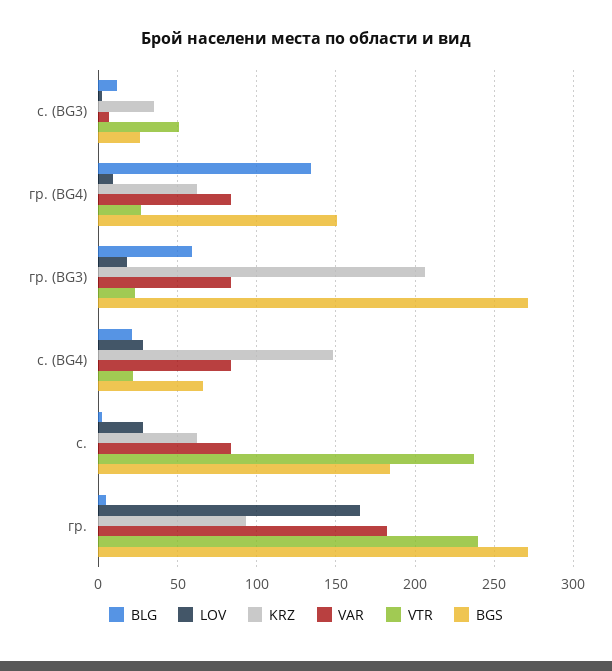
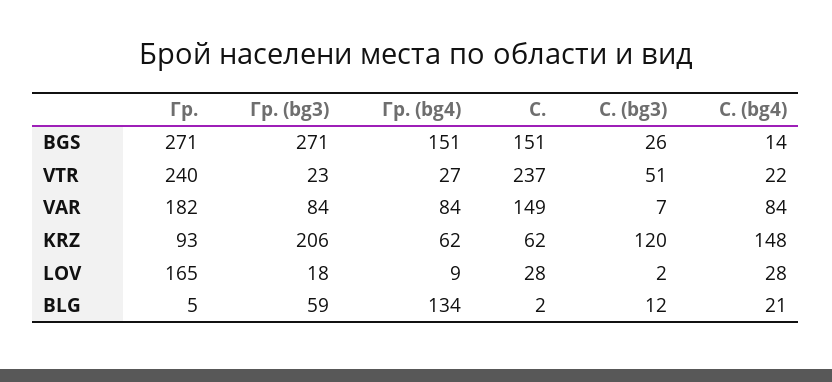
  {
    "BLG": {
      "с. (BG3)": 12,
      "гр. (BG4)": 134,
      "гр. (BG3)": 59,
      "с. (BG4)": 21,
      "с.": 2,
      "гр.": 5
    },
    "LOV": {
      "с. (BG3)": 2,
      "гр. (BG4)": 9,
      "гр. (BG3)": 18,
      "с. (BG4)": 28,
      "с.": 28,
      "гр.": 165
    },
    "KRZ": {
-     "с. (BG3)": 35,
+     "с. (BG3)": 120,
      "гр. (BG4)": 62,
      "гр. (BG3)": 206,
      "с. (BG4)": 148,
      "с.": 62,
      "гр.": 93
    },
    "VAR": {
      "с. (BG3)": 7,
      "гр. (BG4)": 84,
      "гр. (BG3)": 84,
      "с. (BG4)": 84,
-     "с.": 85,
+     "с.": 149,
      "гр.": 182
    },
    "VTR": {
      "с. (BG3)": 51,
      "гр. (BG4)": 27,
      "гр. (BG3)": 23,
      "с. (BG4)": 22,
      "с.": 237,
      "гр.": 240
    },
    "BGS": {
      "с. (BG3)": 26,
      "гр. (BG4)": 151,
      "гр. (BG3)": 271,
-     "с. (BG4)": 65,
+     "с. (BG4)": 14,
-     "с.": 185,
+     "с.": 151,
      "гр.": 271
    }
  }

